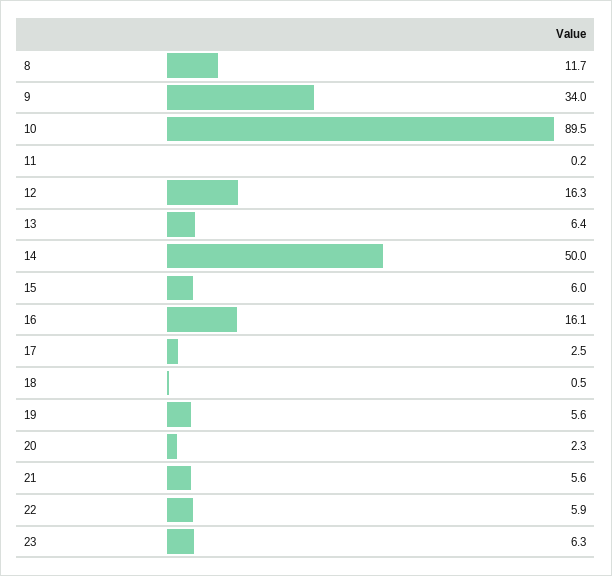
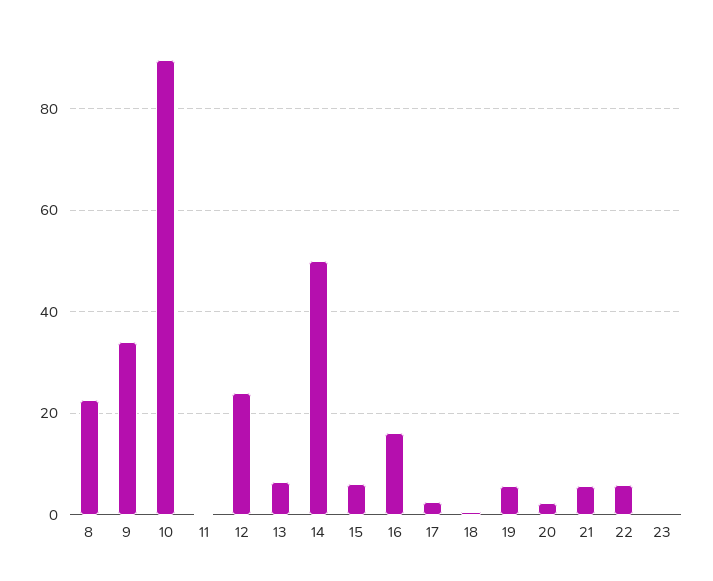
  {
-   "8": 11.7,
+   "8": 22,
    "9": 34,
    "10": 89.5,
    "11": 0.2,
-   "12": 16.3,
+   "12": 24,
    "13": 6.4,
    "14": 50,
    "15": 6,
    "16": 16.1,
    "17": 2.5,
    "18": 0.5,
    "19": 5.6,
    "20": 2.3,
    "21": 5.6,
    "22": 5.9,
-   "23": 6.3
+   "23": 0
  }

